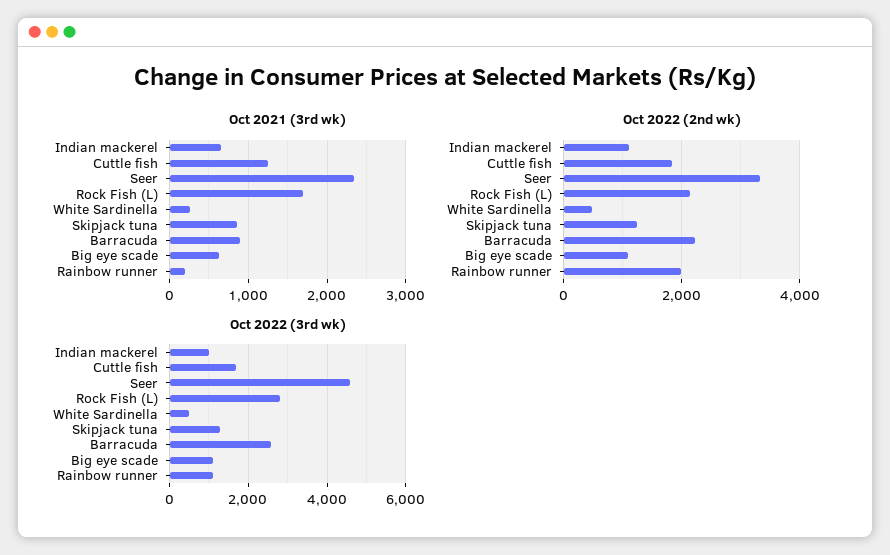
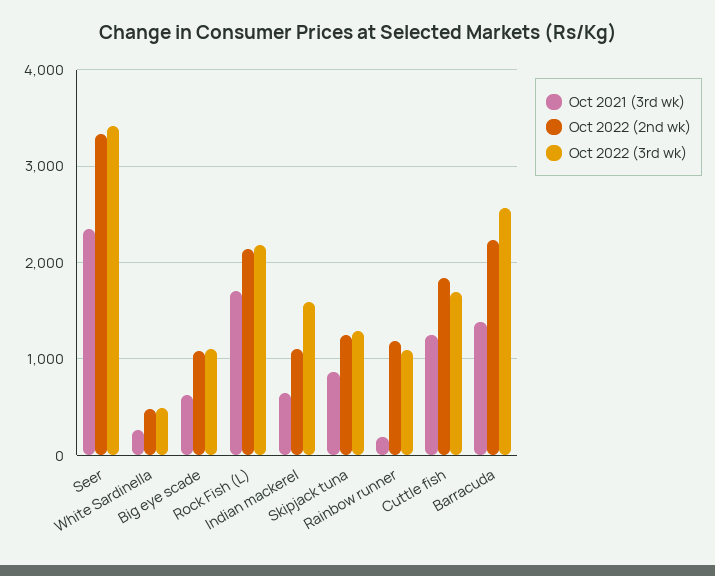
  {
    "Oct 2021 (3rd wk)": {
      "Indian mackerel": 600,
      "Cuttle fish": 1200,
      "Seer": 2300,
      "Rock Fish (L)": 1700,
      "White Sardinella": 300,
      "Skipjack tuna": 900,
-     "Barracuda": 900,
+     "Barracuda": 1400,
      "Big eye scade": 600,
      "Rainbow runner": 200
    },
    "Oct 2022 (2nd wk)": {
      "Indian mackerel": 1100,
      "Cuttle fish": 1800,
      "Seer": 3300,
      "Rock Fish (L)": 2100,
      "White Sardinella": 500,
      "Skipjack tuna": 1300,
      "Barracuda": 2200,
      "Big eye scade": 1100,
-     "Rainbow runner": 2000
+     "Rainbow runner": 1200
    },
    "Oct 2022 (3rd wk)": {
-     "Indian mackerel": 1000,
+     "Indian mackerel": 1600,
      "Cuttle fish": 1700,
-     "Seer": 4600,
+     "Seer": 3400,
-     "Rock Fish (L)": 2800,
+     "Rock Fish (L)": 2200,
      "White Sardinella": 500,
      "Skipjack tuna": 1300,
      "Barracuda": 2600,
      "Big eye scade": 1100,
      "Rainbow runner": 1100
    }
  }

